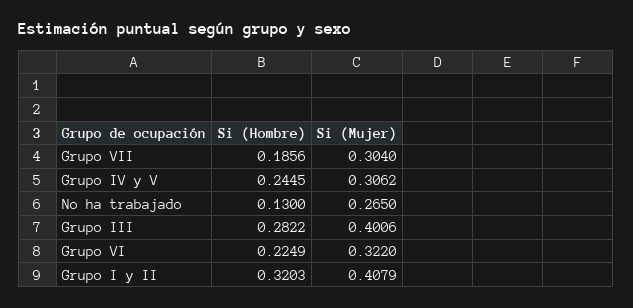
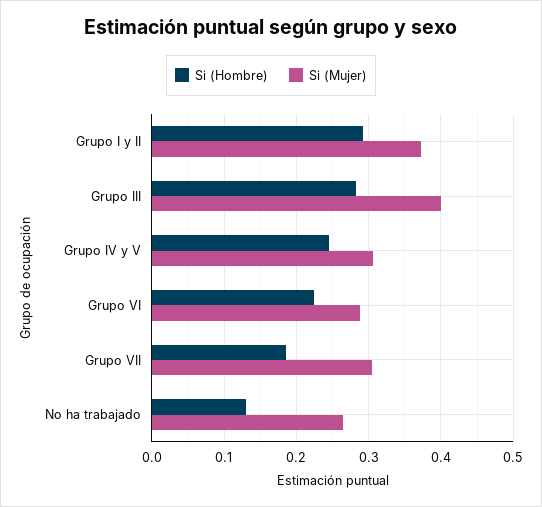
  {
    "Si (Hombre)": {
      "Grupo VII": 0.1856,
      "Grupo IV y V": 0.2445,
      "No ha trabajado": 0.13,
      "Grupo III": 0.2822,
      "Grupo VI": 0.2249,
-     "Grupo I y II": 0.3203
+     "Grupo I y II": 0.29
    },
    "Si (Mujer)": {
      "Grupo VII": 0.304,
      "Grupo IV y V": 0.3062,
      "No ha trabajado": 0.265,
      "Grupo III": 0.4006,
-     "Grupo VI": 0.322,
+     "Grupo VI": 0.29,
-     "Grupo I y II": 0.4079
+     "Grupo I y II": 0.37
    }
  }

